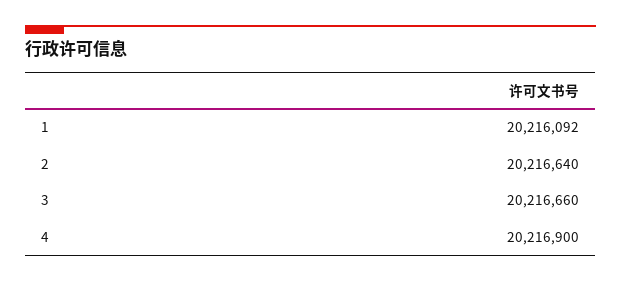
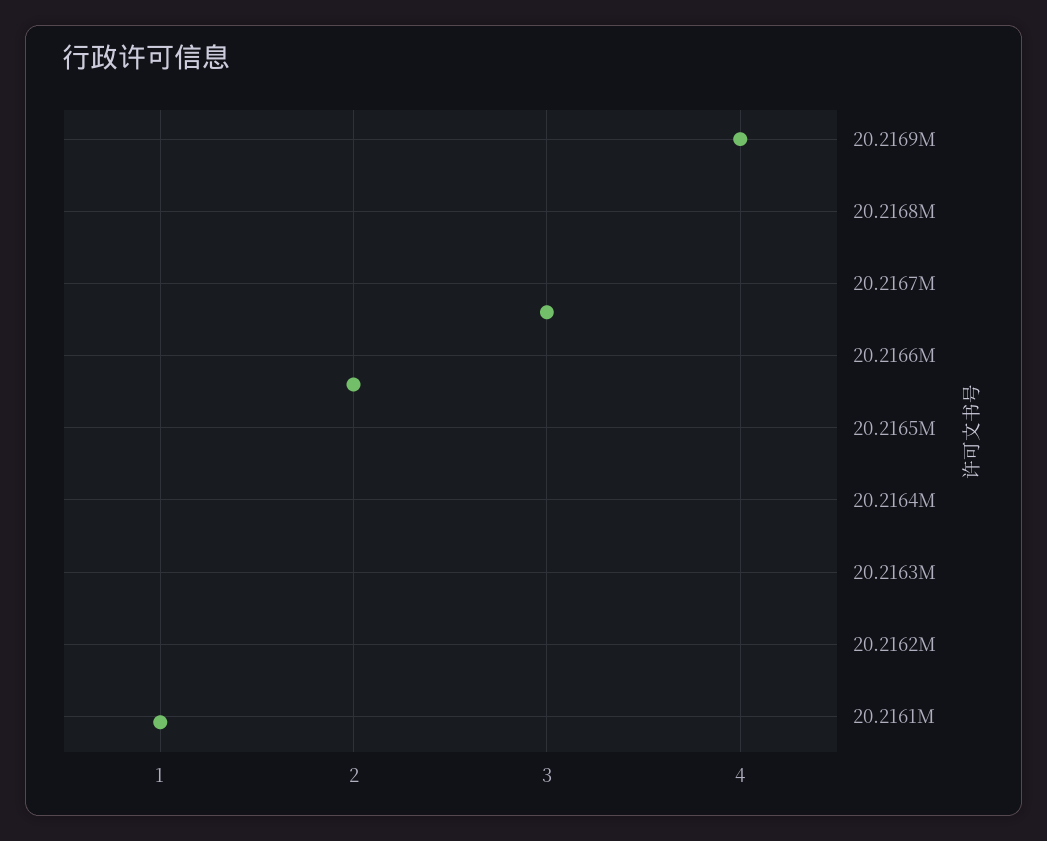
  {
    "1": 20216092,
-   "2": 20216640,
+   "2": 20216560,
    "3": 20216660,
    "4": 20216900
  }

